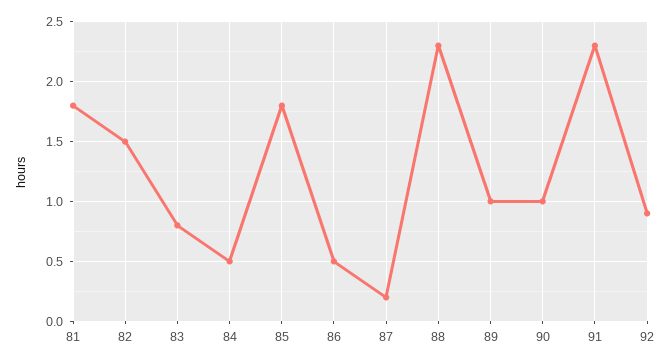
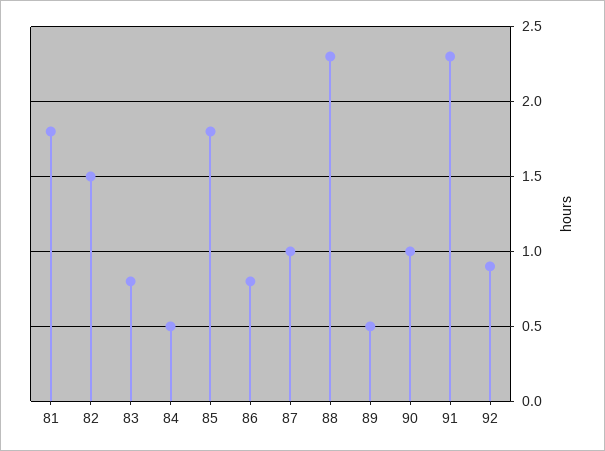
  {
    "81": 1.8,
    "82": 1.5,
    "83": 0.8,
    "84": 0.5,
    "85": 1.8,
-   "86": 0.5,
+   "86": 0.8,
-   "87": 0.2,
+   "87": 1,
    "88": 2.3,
-   "89": 1,
+   "89": 0.5,
    "90": 1,
    "91": 2.3,
    "92": 0.9
  }

